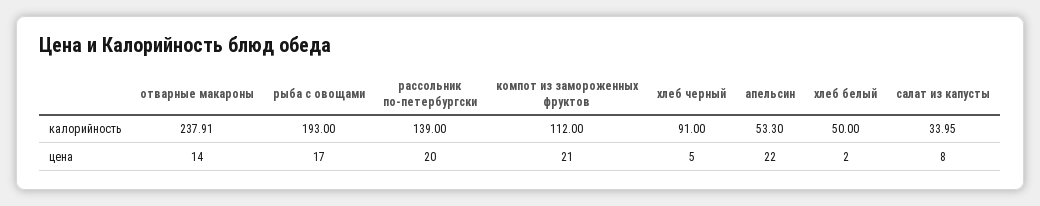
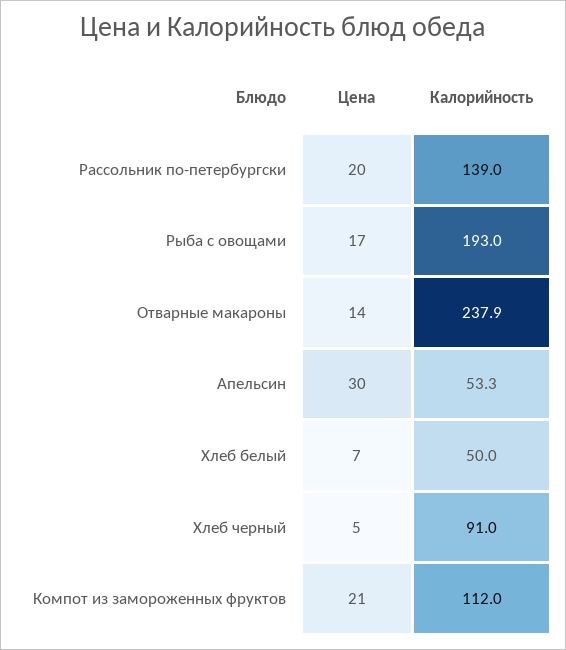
  {
    "отварные макароны": {
      "калорийность": 237.91,
      "цена": 14
    },
    "рыба с овощами": {
      "калорийность": 193,
      "цена": 17
    },
    "рассольник по-петербургски": {
      "калорийность": 139,
      "цена": 20
    },
    "компот из замороженных фруктов": {
      "калорийность": 112,
      "цена": 21
    },
    "хлеб черный": {
      "калорийность": 91,
      "цена": 5
    },
    "апельсин": {
      "калорийность": 53.3,
-     "цена": 22
+     "цена": 30
    },
    "хлеб белый": {
      "калорийность": 50,
-     "цена": 2
+     "цена": 7
-   },
+   }
-   "салат из капусты": {
-     "калорийность": 33.95,
-     "цена": 8
-   }
  }

